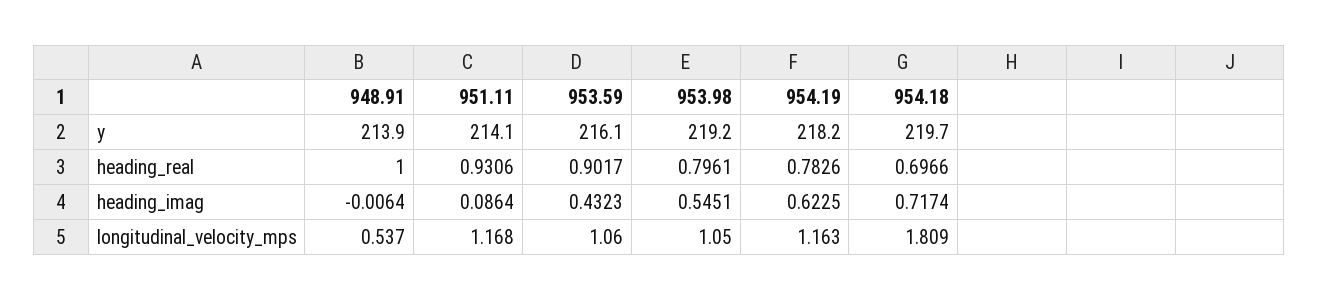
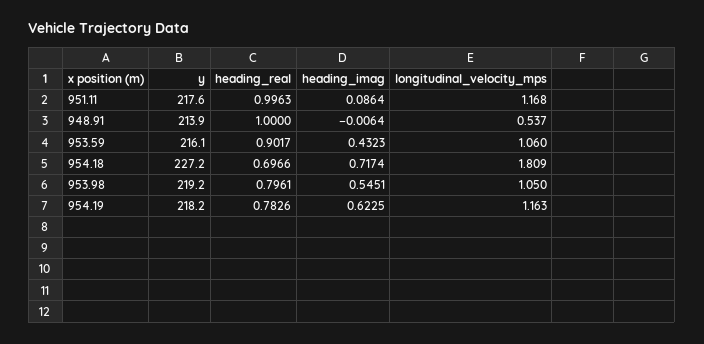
  {
    "948.91": {
      "y": 213.9,
      "heading_real": 1,
      "heading_imag": -0.0064,
      "longitudinal_velocity_mps": 0.537
    },
    "951.11": {
-     "y": 214.1,
+     "y": 217.6,
-     "heading_real": 0.9306,
+     "heading_real": 0.9963,
      "heading_imag": 0.0864,
      "longitudinal_velocity_mps": 1.168
    },
    "953.59": {
      "y": 216.1,
      "heading_real": 0.9017,
      "heading_imag": 0.4323,
      "longitudinal_velocity_mps": 1.06
    },
    "953.98": {
      "y": 219.2,
      "heading_real": 0.7961,
      "heading_imag": 0.5451,
      "longitudinal_velocity_mps": 1.05
    },
    "954.19": {
      "y": 218.2,
      "heading_real": 0.7826,
      "heading_imag": 0.6225,
      "longitudinal_velocity_mps": 1.163
    },
    "954.18": {
-     "y": 219.7,
+     "y": 227.2,
      "heading_real": 0.6966,
      "heading_imag": 0.7174,
      "longitudinal_velocity_mps": 1.809
    }
  }

